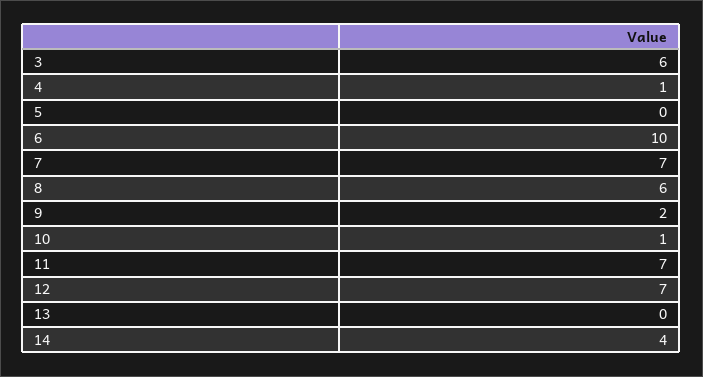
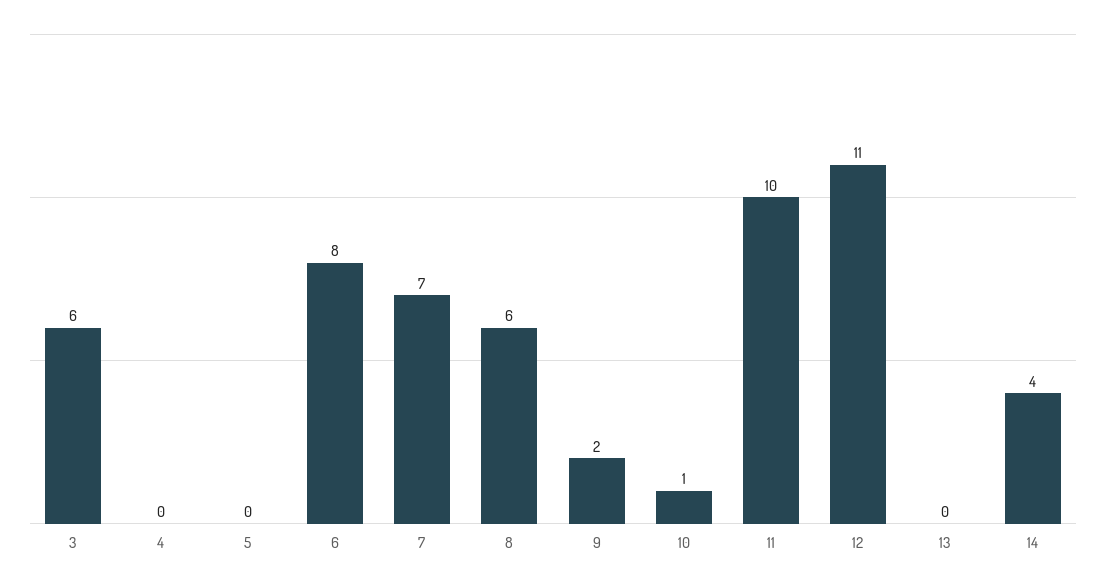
  {
    "3": 6,
-   "4": 1,
+   "4": 0,
    "5": 0,
-   "6": 10,
+   "6": 8,
    "7": 7,
    "8": 6,
    "9": 2,
    "10": 1,
-   "11": 7,
+   "11": 10,
-   "12": 7,
+   "12": 11,
    "13": 0,
    "14": 4
  }

